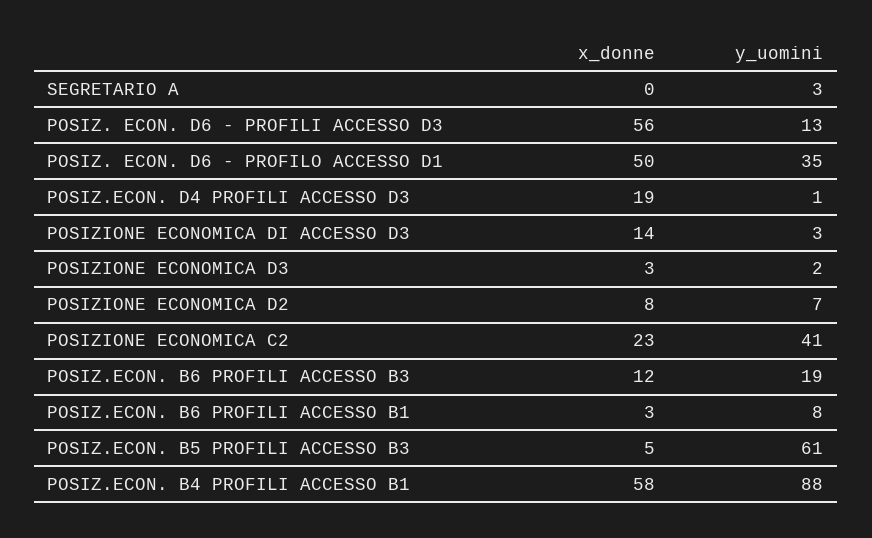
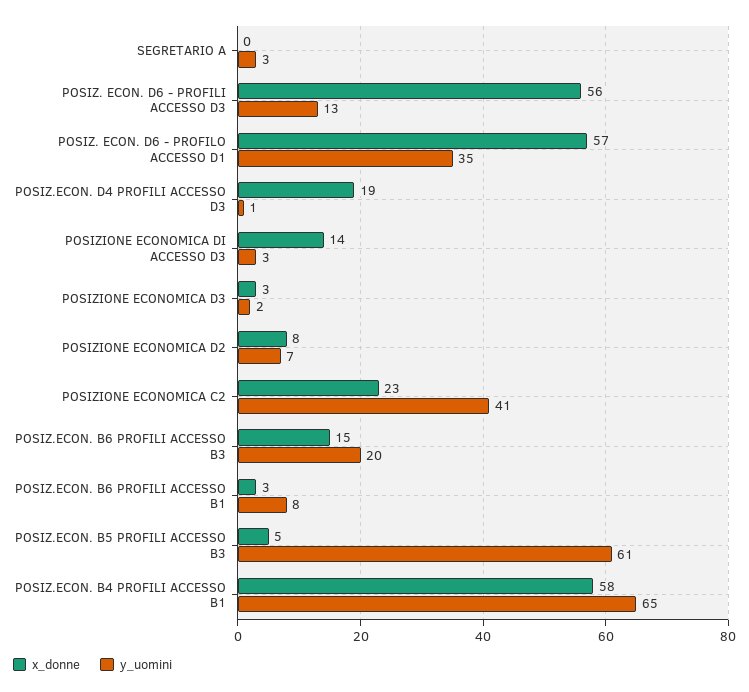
  {
    "x_donne": {
      "SEGRETARIO A": 0,
      "POSIZ. ECON. D6 - PROFILI ACCESSO D3": 56,
-     "POSIZ. ECON. D6 - PROFILO ACCESSO D1": 50,
+     "POSIZ. ECON. D6 - PROFILO ACCESSO D1": 57,
      "POSIZ.ECON. D4 PROFILI ACCESSO D3": 19,
      "POSIZIONE ECONOMICA DI ACCESSO D3": 14,
      "POSIZIONE ECONOMICA D3": 3,
      "POSIZIONE ECONOMICA D2": 8,
      "POSIZIONE ECONOMICA C2": 23,
-     "POSIZ.ECON. B6 PROFILI ACCESSO B3": 12,
+     "POSIZ.ECON. B6 PROFILI ACCESSO B3": 15,
      "POSIZ.ECON. B6 PROFILI ACCESSO B1": 3,
      "POSIZ.ECON. B5 PROFILI ACCESSO B3": 5,
      "POSIZ.ECON. B4 PROFILI ACCESSO B1": 58
    },
    "y_uomini": {
      "SEGRETARIO A": 3,
      "POSIZ. ECON. D6 - PROFILI ACCESSO D3": 13,
      "POSIZ. ECON. D6 - PROFILO ACCESSO D1": 35,
      "POSIZ.ECON. D4 PROFILI ACCESSO D3": 1,
      "POSIZIONE ECONOMICA DI ACCESSO D3": 3,
      "POSIZIONE ECONOMICA D3": 2,
      "POSIZIONE ECONOMICA D2": 7,
      "POSIZIONE ECONOMICA C2": 41,
-     "POSIZ.ECON. B6 PROFILI ACCESSO B3": 19,
+     "POSIZ.ECON. B6 PROFILI ACCESSO B3": 20,
      "POSIZ.ECON. B6 PROFILI ACCESSO B1": 8,
      "POSIZ.ECON. B5 PROFILI ACCESSO B3": 61,
-     "POSIZ.ECON. B4 PROFILI ACCESSO B1": 88
+     "POSIZ.ECON. B4 PROFILI ACCESSO B1": 65
    }
  }

